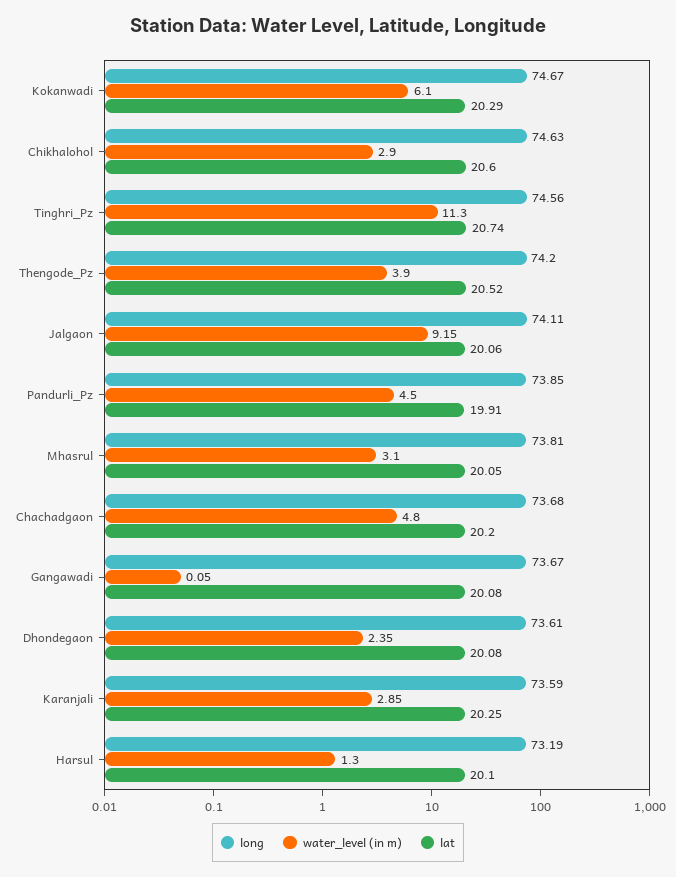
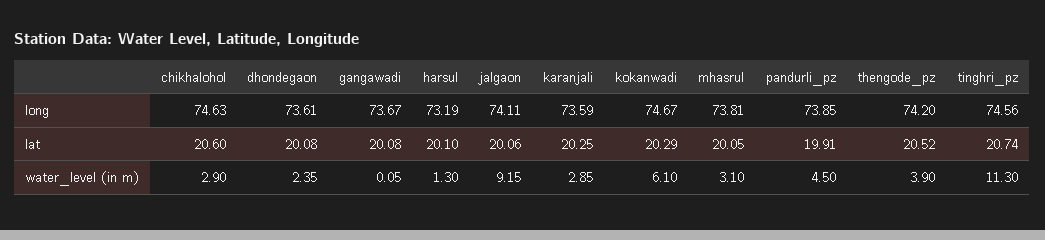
  {
    "long": {
      "Kokanwadi": 74.67,
      "Chikhalohol": 74.63,
      "Tinghri_Pz": 74.56,
      "Thengode_Pz": 74.2,
      "Jalgaon": 74.11,
      "Pandurli_Pz": 73.85,
      "Mhasrul": 73.81,
-     "Chachadgaon": 73.68,
      "Gangawadi": 73.67,
      "Dhondegaon": 73.61,
      "Karanjali": 73.59,
      "Harsul": 73.19
    },
    "water_level (in m)": {
      "Kokanwadi": 6.1,
      "Chikhalohol": 2.9,
      "Tinghri_Pz": 11.3,
      "Thengode_Pz": 3.9,
      "Jalgaon": 9.15,
      "Pandurli_Pz": 4.5,
      "Mhasrul": 3.1,
-     "Chachadgaon": 4.8,
      "Gangawadi": 0.05,
      "Dhondegaon": 2.35,
      "Karanjali": 2.85,
      "Harsul": 1.3
    },
    "lat": {
      "Kokanwadi": 20.29,
      "Chikhalohol": 20.6,
      "Tinghri_Pz": 20.74,
      "Thengode_Pz": 20.52,
      "Jalgaon": 20.06,
      "Pandurli_Pz": 19.91,
      "Mhasrul": 20.05,
-     "Chachadgaon": 20.2,
      "Gangawadi": 20.08,
      "Dhondegaon": 20.08,
      "Karanjali": 20.25,
      "Harsul": 20.1
    }
  }

